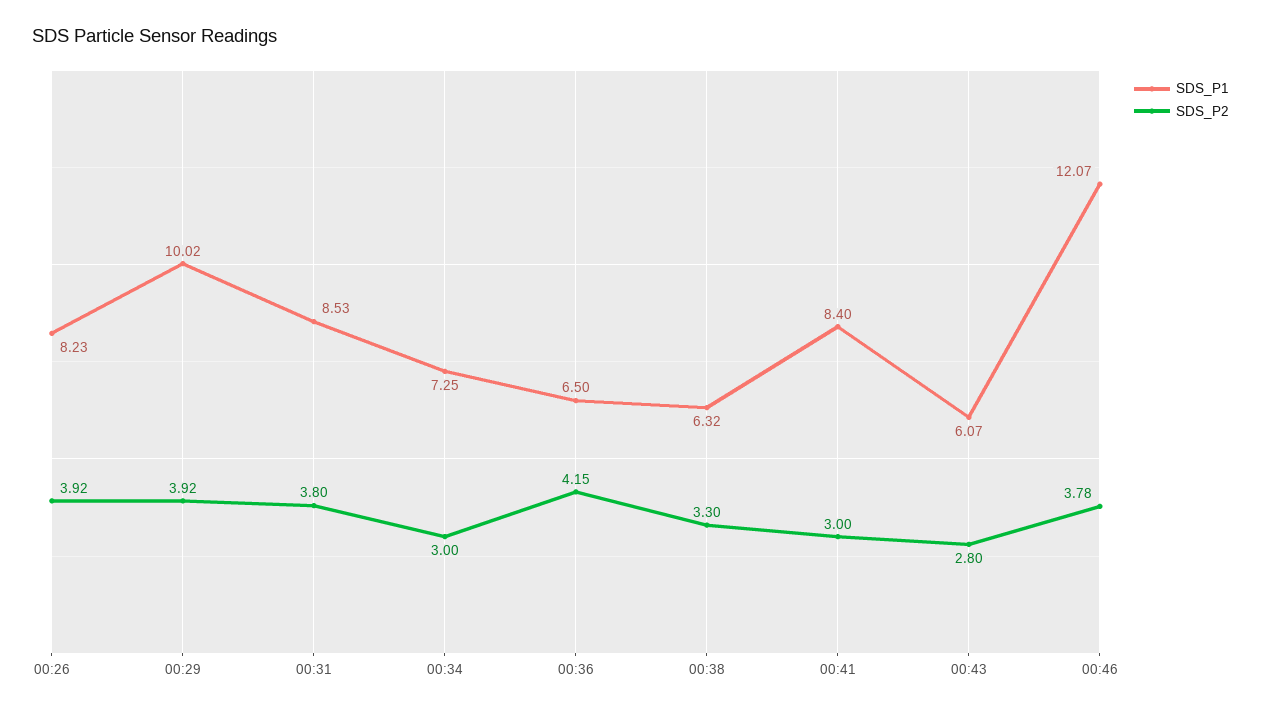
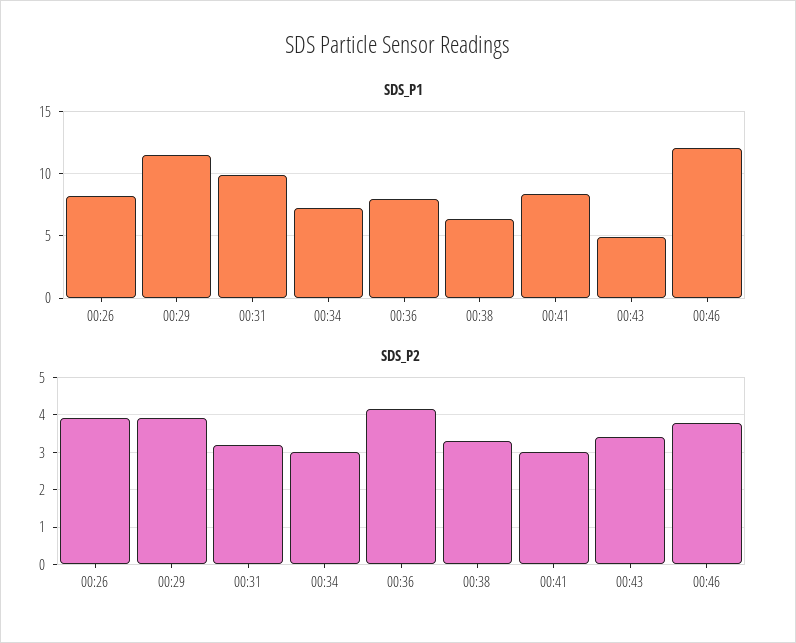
  {
    "SDS_P1": {
      "00:26": 8.23,
-     "00:29": 10.02,
+     "00:29": 11.5,
-     "00:31": 8.53,
+     "00:31": 10,
      "00:34": 7.25,
-     "00:36": 6.5,
+     "00:36": 8,
      "00:38": 6.32,
      "00:41": 8.4,
-     "00:43": 6.07,
+     "00:43": 5,
      "00:46": 12.07
    },
    "SDS_P2": {
      "00:26": 3.92,
      "00:29": 3.92,
-     "00:31": 3.8,
+     "00:31": 3.2,
      "00:34": 3,
      "00:36": 4.15,
      "00:38": 3.3,
      "00:41": 3,
-     "00:43": 2.8,
+     "00:43": 3.4,
      "00:46": 3.78
    }
  }

